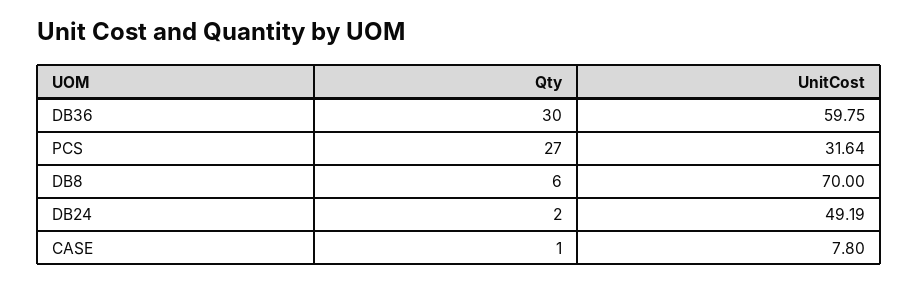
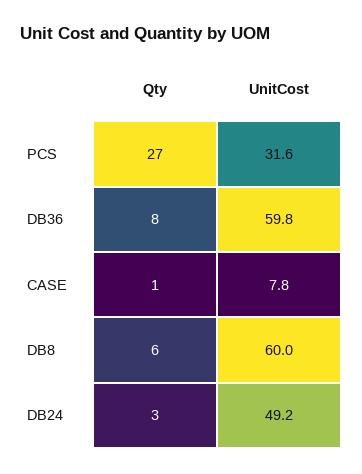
  {
    "Qty": {
-     "DB36": 30,
+     "DB36": 8,
      "PCS": 27,
      "DB8": 6,
-     "DB24": 2,
+     "DB24": 3,
      "CASE": 1
    },
    "UnitCost": {
      "DB36": 59.75,
      "PCS": 31.64,
-     "DB8": 70,
+     "DB8": 60,
      "DB24": 49.19,
      "CASE": 7.8
    }
  }

